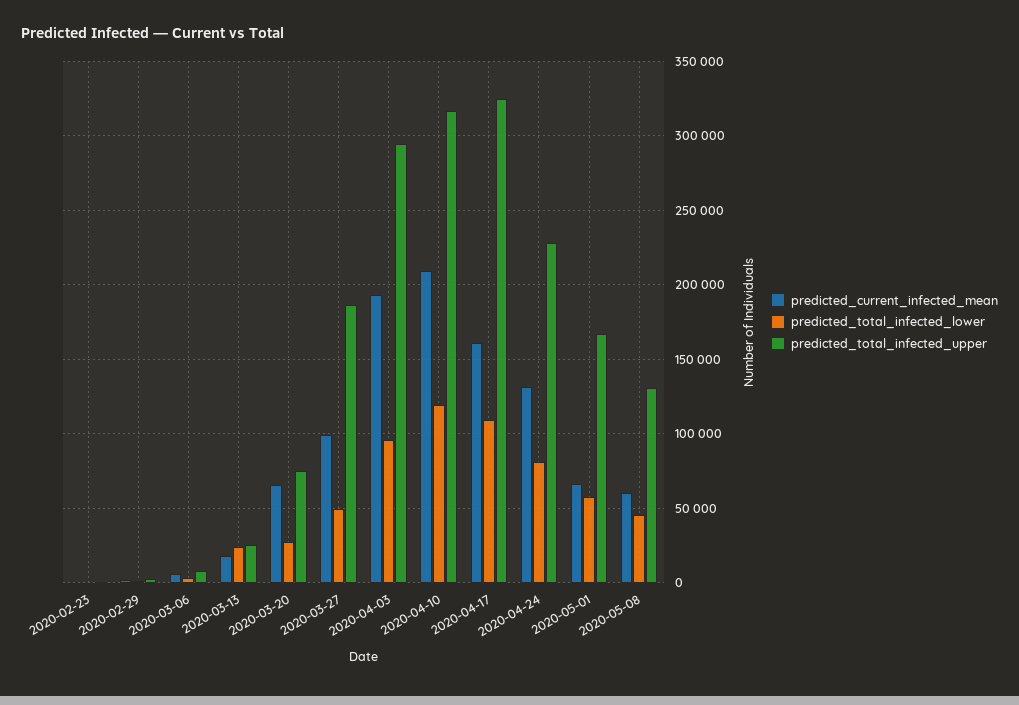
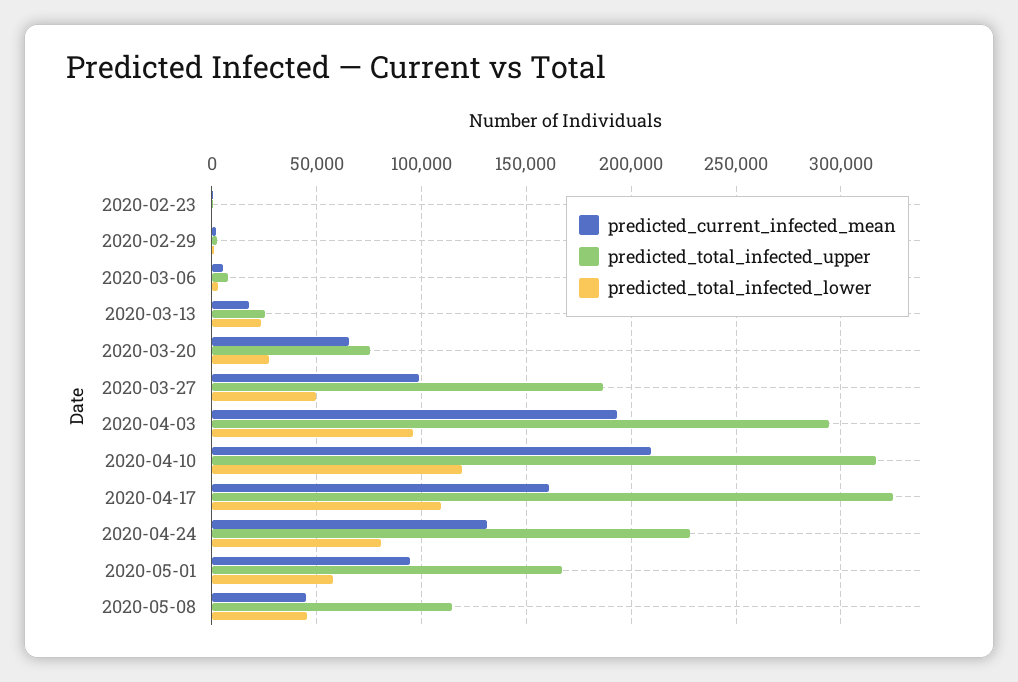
  {
    "predicted_current_infected_mean": {
      "2020-02-23": 0,
      "2020-02-29": 0,
      "2020-03-06": 5000,
      "2020-03-13": 20000,
      "2020-03-20": 65000,
      "2020-03-27": 100000,
      "2020-04-03": 195000,
      "2020-04-10": 210000,
      "2020-04-17": 160000,
      "2020-04-24": 130000,
-     "2020-05-01": 65000,
+     "2020-05-01": 95000,
-     "2020-05-08": 60000
+     "2020-05-08": 45000
    },
    "predicted_total_infected_lower": {
      "2020-02-23": 0,
      "2020-02-29": 0,
      "2020-03-06": 5000,
      "2020-03-13": 25000,
      "2020-03-20": 25000,
      "2020-03-27": 50000,
      "2020-04-03": 95000,
      "2020-04-10": 120000,
      "2020-04-17": 110000,
      "2020-04-24": 80000,
      "2020-05-01": 60000,
      "2020-05-08": 45000
    },
    "predicted_total_infected_upper": {
      "2020-02-23": 0,
      "2020-02-29": 5000,
      "2020-03-06": 10000,
      "2020-03-13": 25000,
      "2020-03-20": 75000,
      "2020-03-27": 185000,
      "2020-04-03": 295000,
      "2020-04-10": 315000,
      "2020-04-17": 325000,
      "2020-04-24": 230000,
      "2020-05-01": 165000,
-     "2020-05-08": 130000
+     "2020-05-08": 115000
    }
  }

